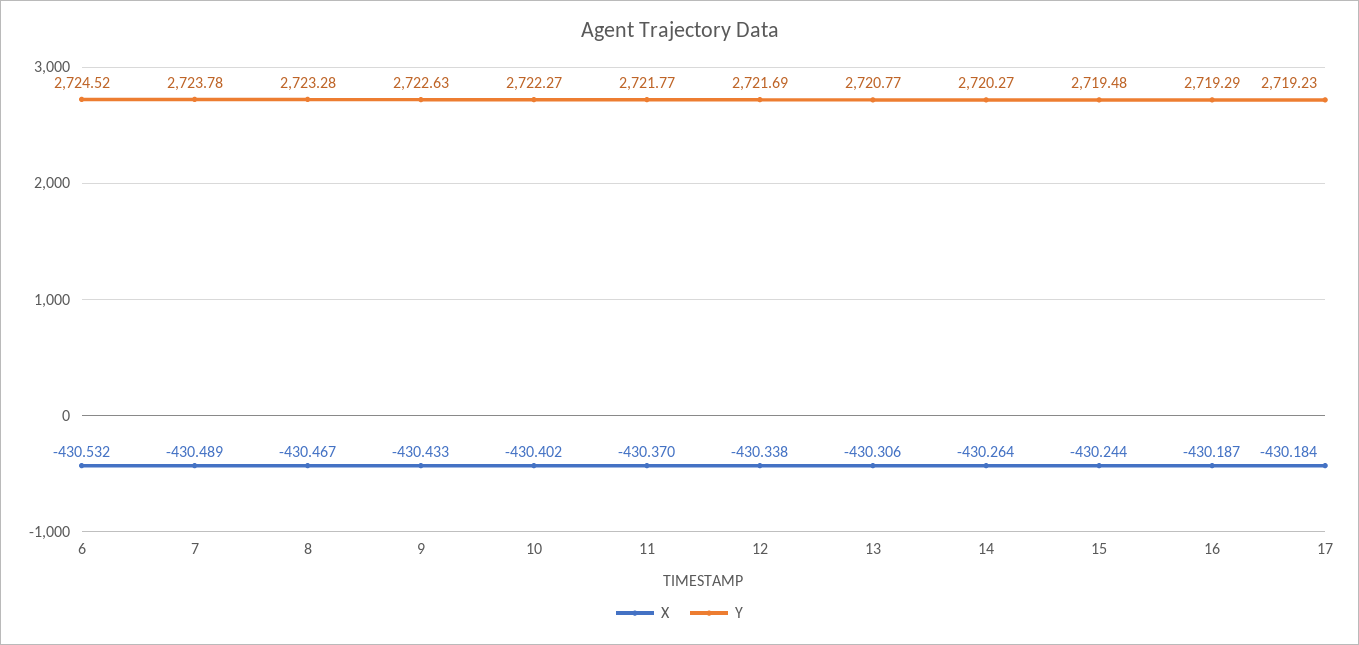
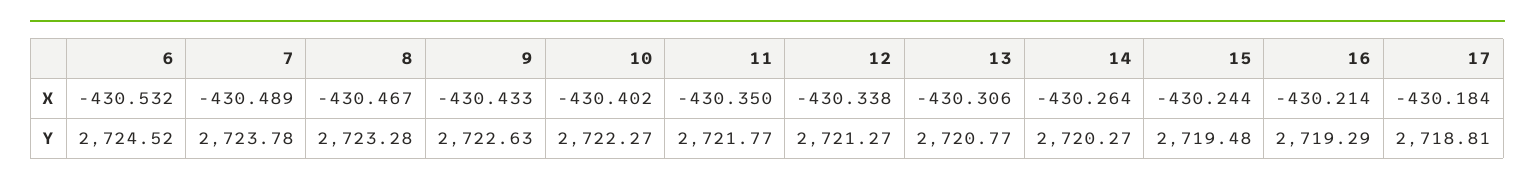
  {
    "X": {
      "6": -430.532,
      "7": -430.489,
      "8": -430.467,
      "9": -430.433,
      "10": -430.402,
-     "11": -430.37,
+     "11": -430.35,
      "12": -430.338,
      "13": -430.306,
      "14": -430.264,
      "15": -430.244,
-     "16": -430.187,
+     "16": -430.214,
      "17": -430.184
    },
    "Y": {
      "6": 2724.52,
      "7": 2723.78,
      "8": 2723.28,
      "9": 2722.63,
      "10": 2722.27,
      "11": 2721.77,
-     "12": 2721.69,
+     "12": 2721.27,
      "13": 2720.77,
      "14": 2720.27,
      "15": 2719.48,
      "16": 2719.29,
-     "17": 2719.23
+     "17": 2718.81
    }
  }

